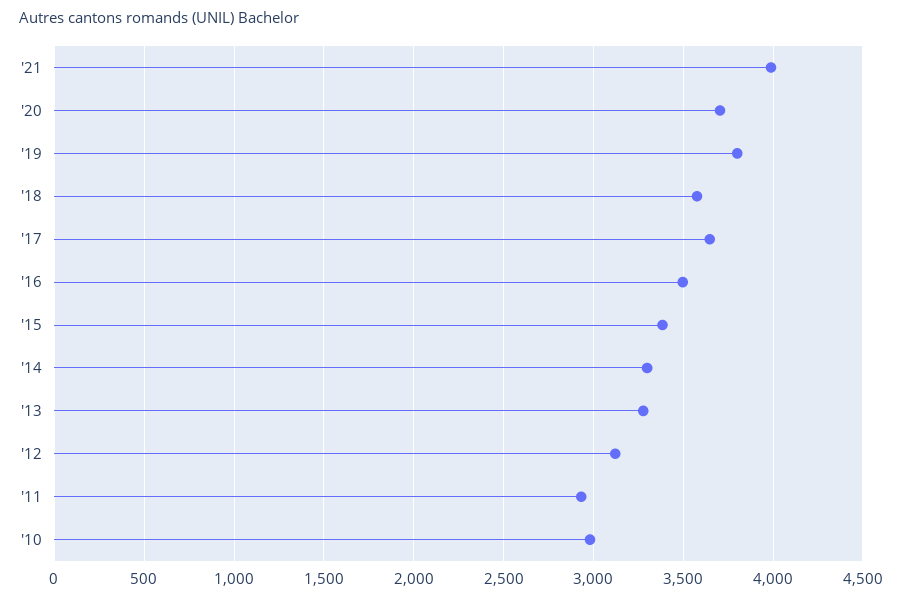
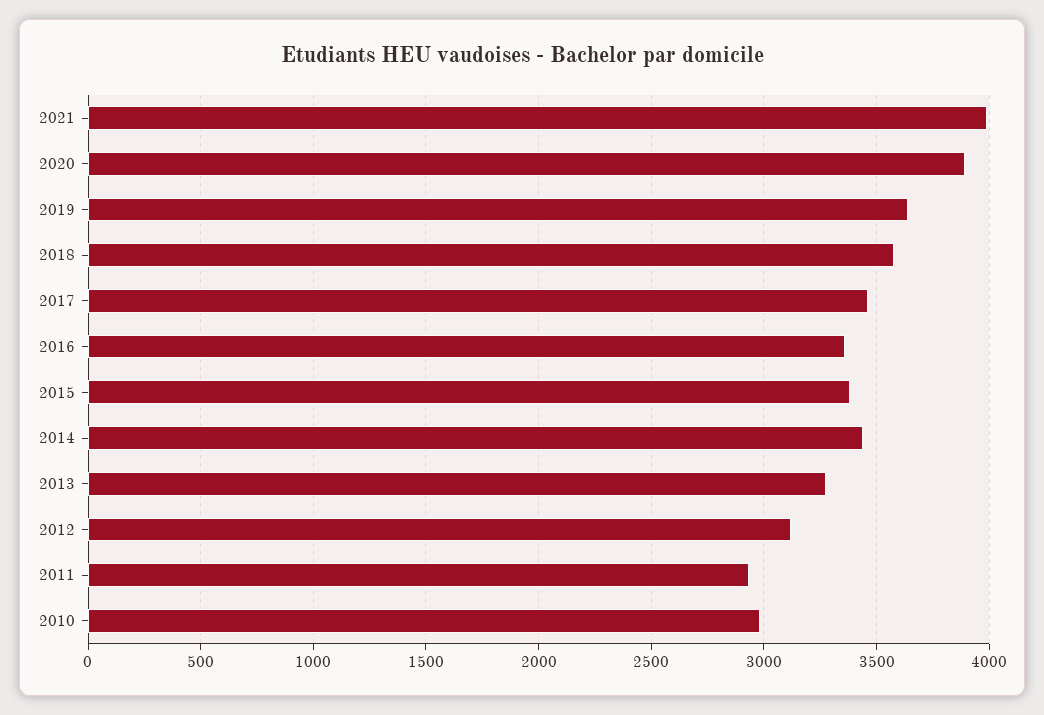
  {
    "'21": 4000,
-   "'20": 3700,
+   "'20": 3900,
-   "'19": 3800,
+   "'19": 3650,
    "'18": 3600,
-   "'17": 3650,
+   "'17": 3450,
-   "'16": 3500,
+   "'16": 3350,
    "'15": 3400,
-   "'14": 3300,
+   "'14": 3450,
    "'13": 3300,
    "'12": 3100,
    "'11": 2950,
    "'10": 3000
  }

